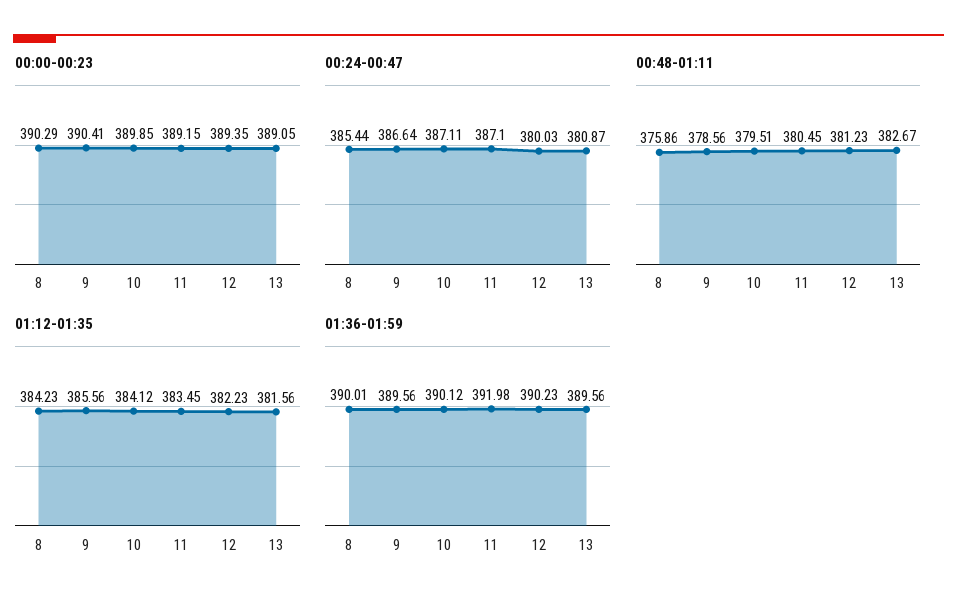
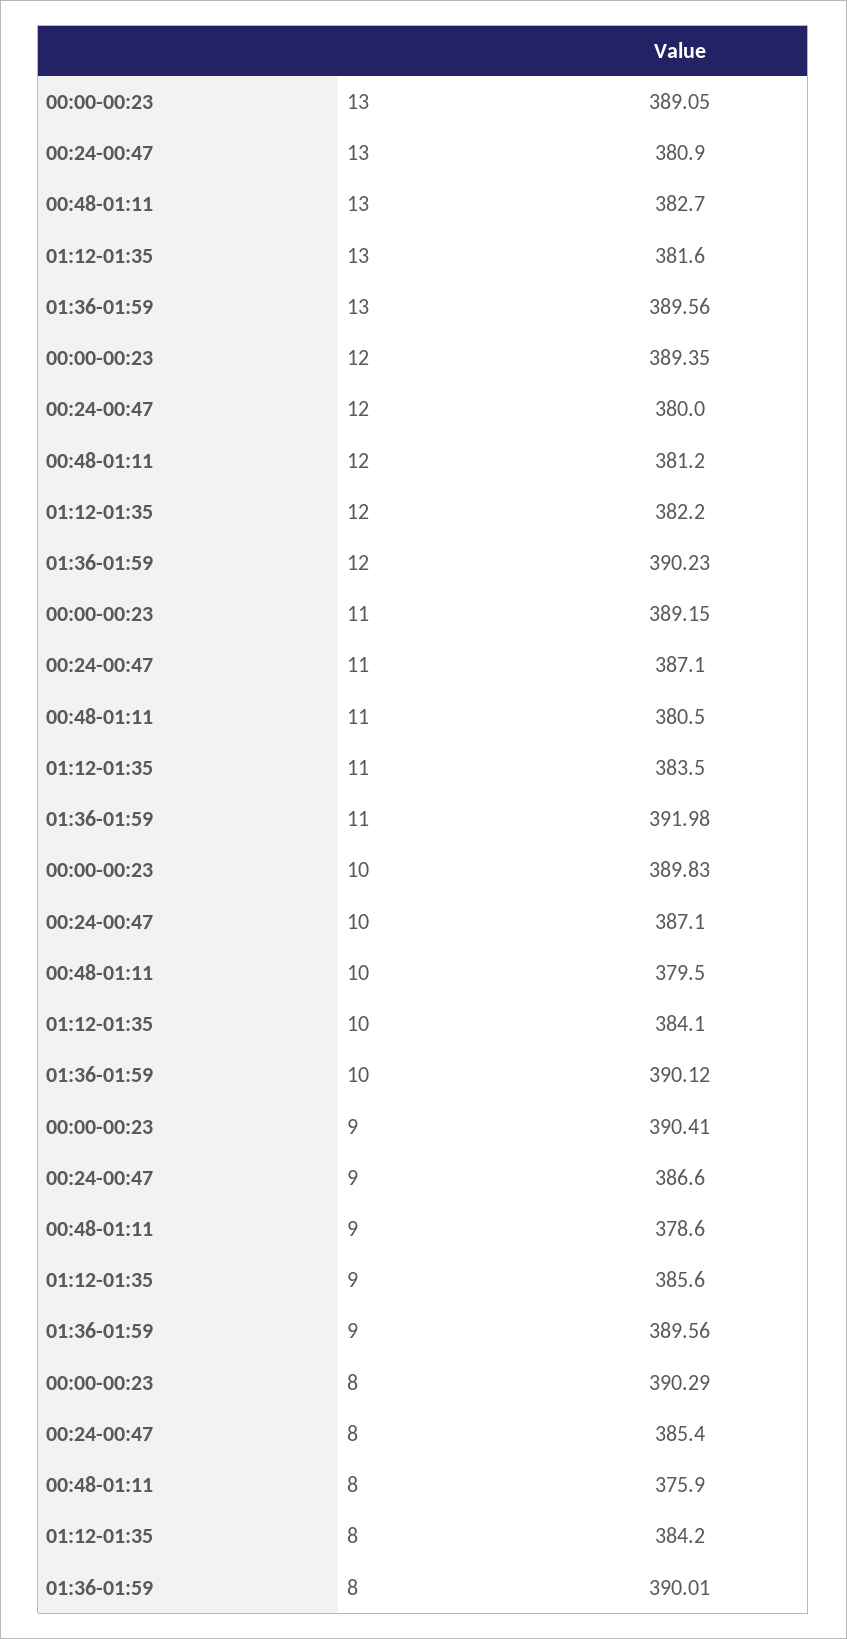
  {
    "00:00-00:23": {
      "8": 390.29,
      "9": 390.41,
-     "10": 389.85,
+     "10": 389.83,
      "11": 389.15,
      "12": 389.35,
      "13": 389.05
    },
    "00:24-00:47": {
      "8": 385.44,
      "9": 386.64,
      "10": 387.11,
      "11": 387.1,
      "12": 380.03,
      "13": 380.87
    },
    "00:48-01:11": {
      "8": 375.86,
      "9": 378.56,
      "10": 379.51,
      "11": 380.45,
      "12": 381.23,
      "13": 382.67
    },
    "01:12-01:35": {
      "8": 384.23,
      "9": 385.56,
      "10": 384.12,
      "11": 383.45,
      "12": 382.23,
      "13": 381.56
    },
    "01:36-01:59": {
      "8": 390.01,
      "9": 389.56,
      "10": 390.12,
      "11": 391.98,
      "12": 390.23,
      "13": 389.56
    }
  }

